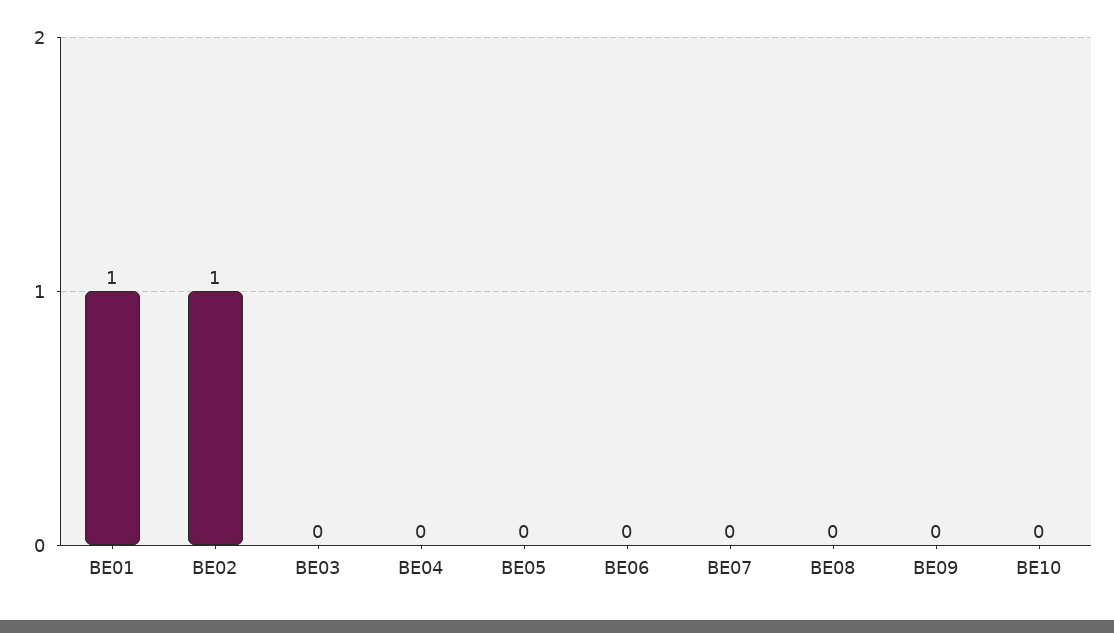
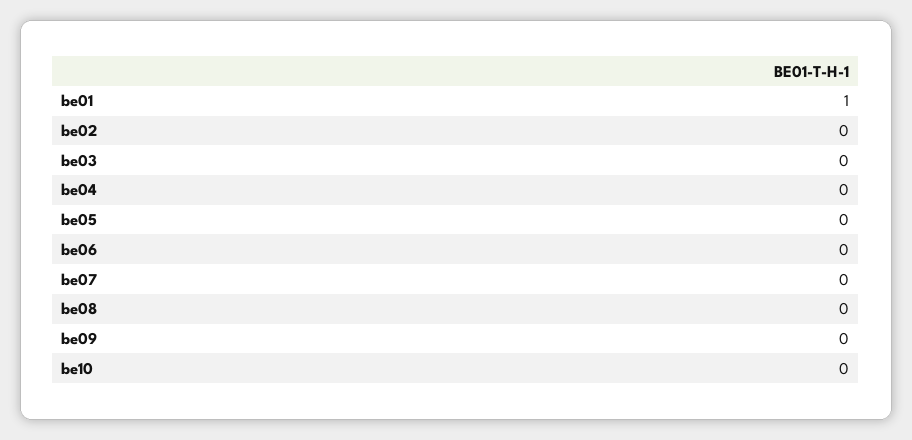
  {
    "BE01": 1,
-   "BE02": 1,
+   "BE02": 0,
    "BE03": 0,
    "BE04": 0,
    "BE05": 0,
    "BE06": 0,
    "BE07": 0,
    "BE08": 0,
    "BE09": 0,
    "BE10": 0
  }

